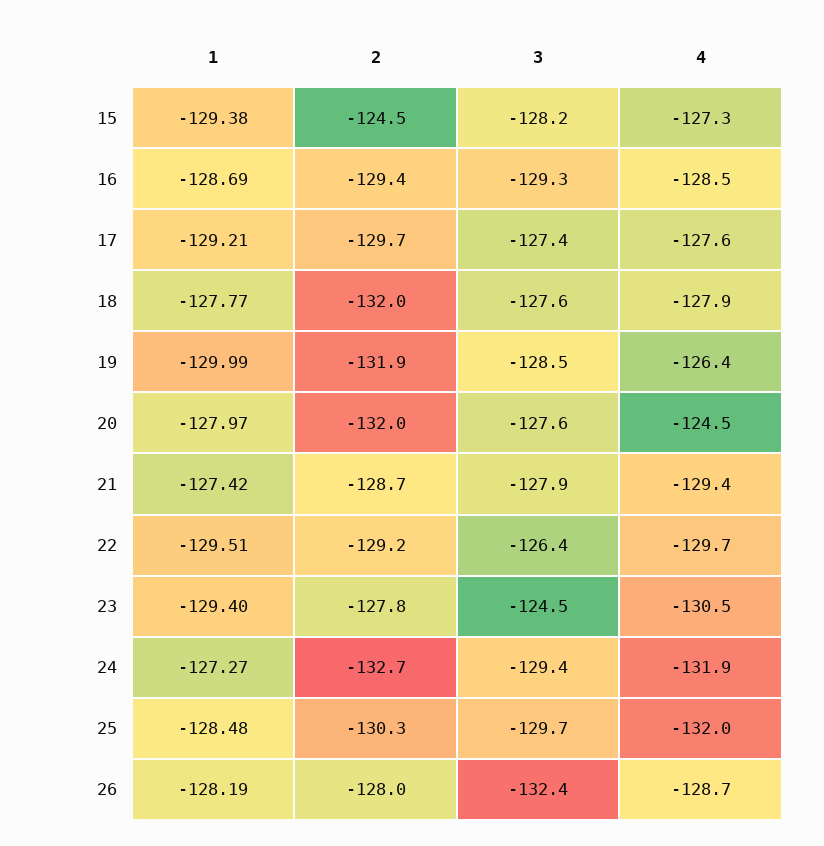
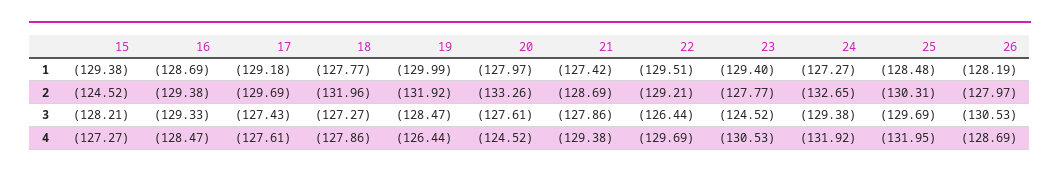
  {
    "1": {
      "15": -129.38,
      "16": -128.69,
-     "17": -129.21,
+     "17": -129.18,
      "18": -127.77,
      "19": -129.99,
      "20": -127.97,
      "21": -127.42,
      "22": -129.51,
      "23": -129.4,
      "24": -127.27,
      "25": -128.48,
      "26": -128.19
    },
    "2": {
      "15": -124.52,
      "16": -129.38,
      "17": -129.69,
      "18": -131.96,
      "19": -131.92,
-     "20": -132,
+     "20": -133.26,
      "21": -128.69,
      "22": -129.21,
      "23": -127.77,
      "24": -132.65,
      "25": -130.31,
      "26": -127.97
    },
    "3": {
      "15": -128.21,
      "16": -129.33,
      "17": -127.43,
-     "18": -127.6,
+     "18": -127.27,
      "19": -128.47,
      "20": -127.61,
      "21": -127.86,
      "22": -126.44,
      "23": -124.52,
      "24": -129.38,
      "25": -129.69,
-     "26": -132.4
+     "26": -130.53
    },
    "4": {
      "15": -127.27,
      "16": -128.47,
      "17": -127.61,
      "18": -127.86,
      "19": -126.44,
      "20": -124.52,
      "21": -129.38,
      "22": -129.69,
      "23": -130.53,
      "24": -131.92,
      "25": -131.95,
      "26": -128.69
    }
  }

